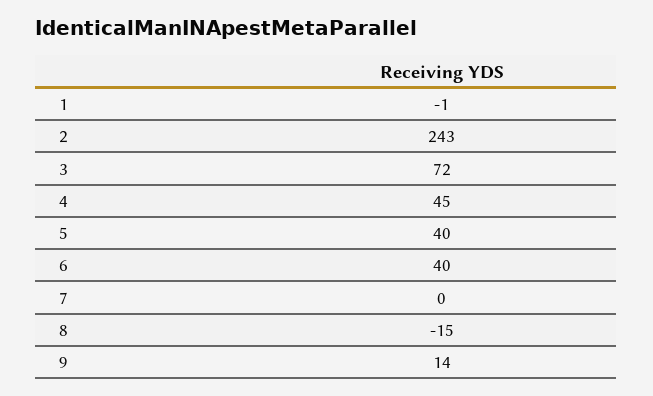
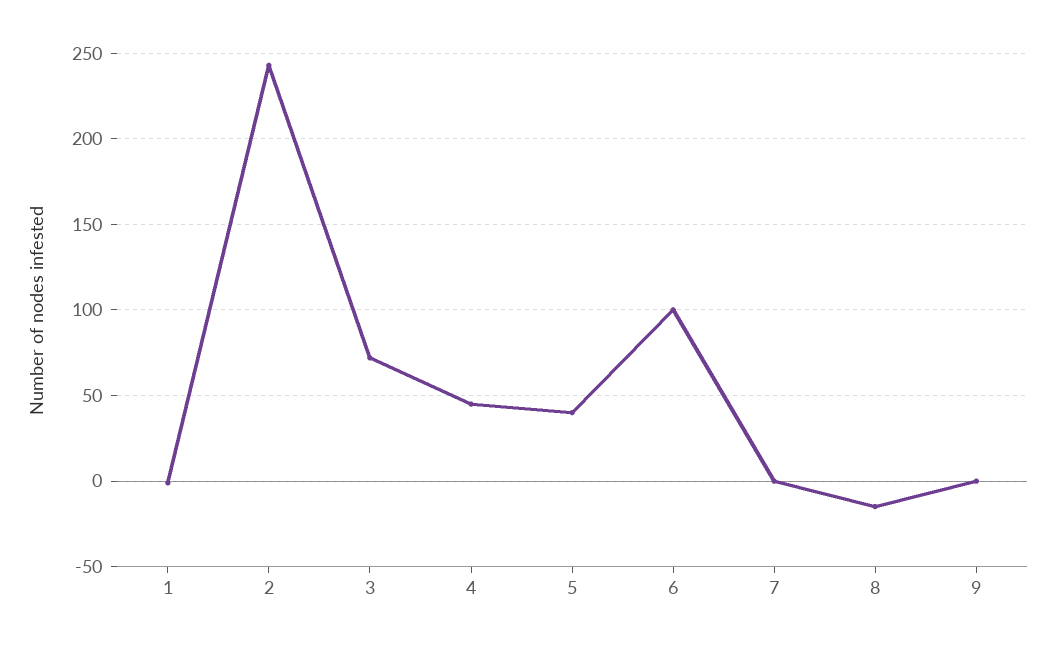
  {
    "1": -1,
    "2": 243,
    "3": 72,
    "4": 45,
    "5": 40,
-   "6": 40,
+   "6": 100,
    "7": 0,
    "8": -15,
-   "9": 14
+   "9": 0
  }

